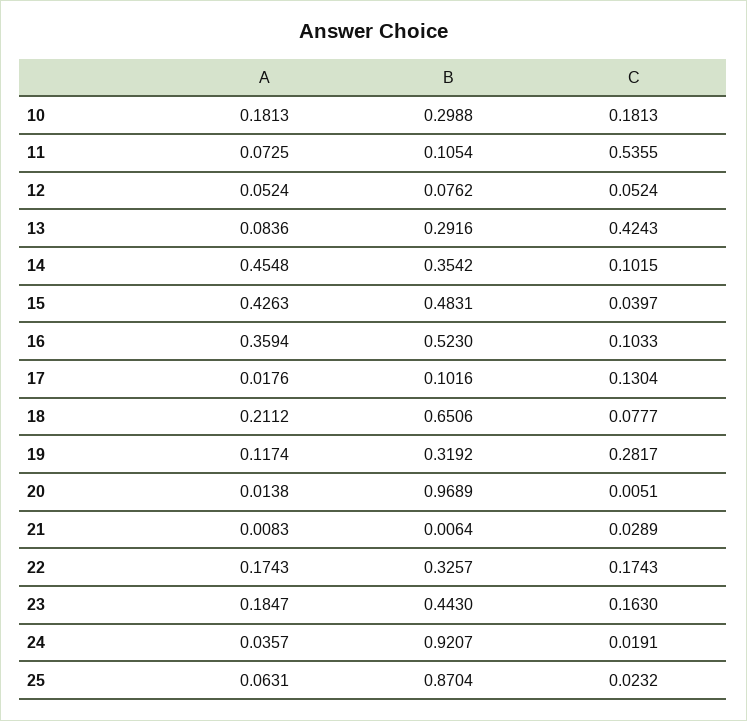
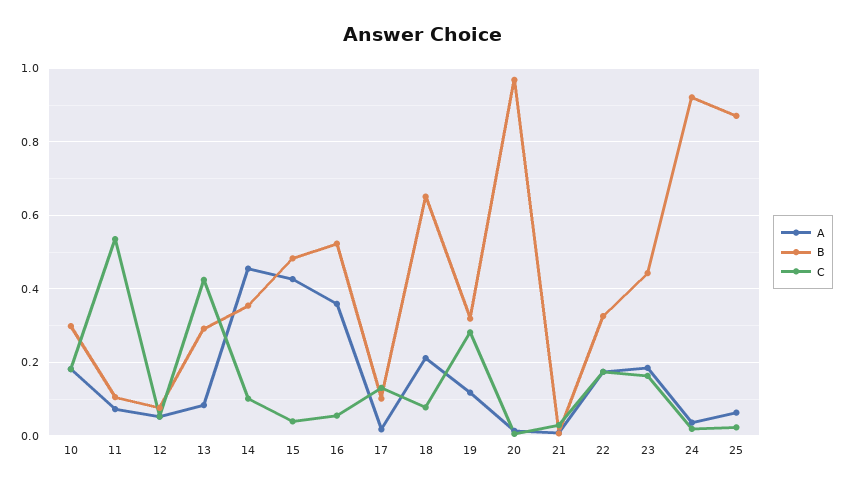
  {
    "A": {
      "10": 0.1813,
      "11": 0.0725,
      "12": 0.0524,
      "13": 0.0836,
      "14": 0.4548,
      "15": 0.4263,
      "16": 0.3594,
      "17": 0.0176,
      "18": 0.2112,
      "19": 0.1174,
      "20": 0.0138,
      "21": 0.0083,
      "22": 0.1743,
      "23": 0.1847,
      "24": 0.0357,
      "25": 0.0631
    },
    "B": {
      "10": 0.2988,
      "11": 0.1054,
      "12": 0.0762,
      "13": 0.2916,
      "14": 0.3542,
      "15": 0.4831,
      "16": 0.523,
      "17": 0.1016,
      "18": 0.6506,
      "19": 0.3192,
      "20": 0.9689,
      "21": 0.0064,
      "22": 0.3257,
      "23": 0.443,
      "24": 0.9207,
      "25": 0.8704
    },
    "C": {
      "10": 0.1813,
      "11": 0.5355,
      "12": 0.0524,
      "13": 0.4243,
      "14": 0.1015,
      "15": 0.0397,
-     "16": 0.1033,
+     "16": 0.06,
      "17": 0.1304,
      "18": 0.0777,
      "19": 0.2817,
      "20": 0.0051,
      "21": 0.0289,
      "22": 0.1743,
      "23": 0.163,
      "24": 0.0191,
      "25": 0.0232
    }
  }

